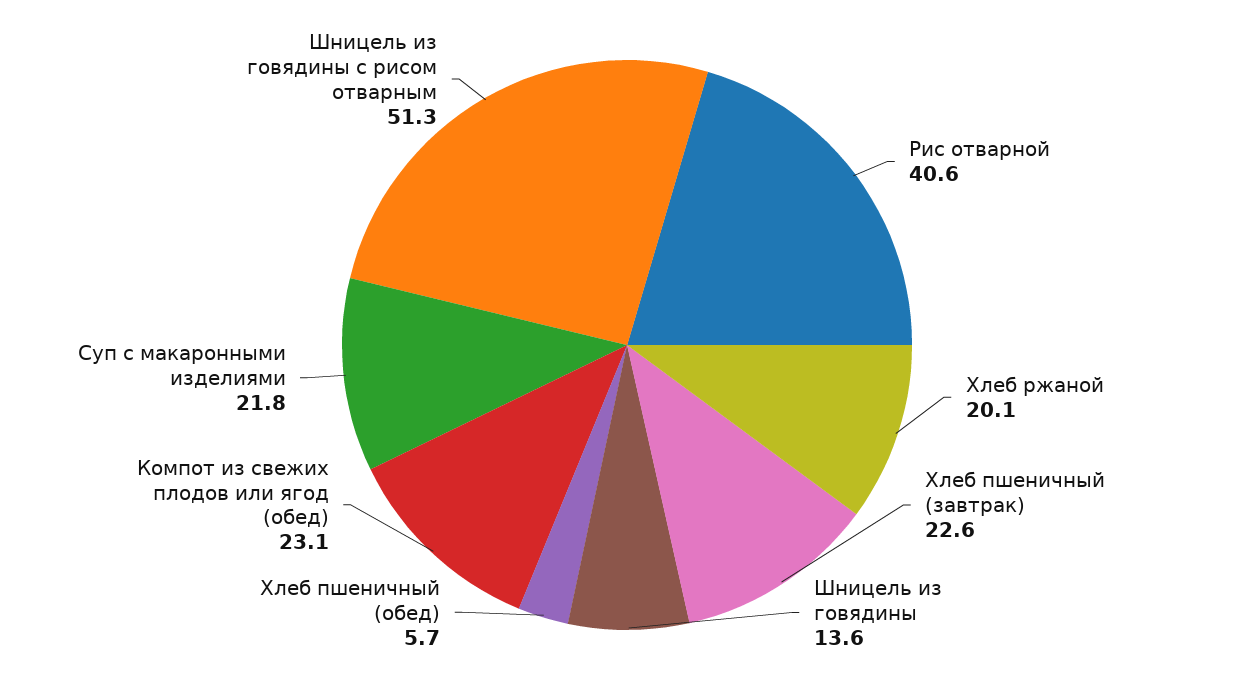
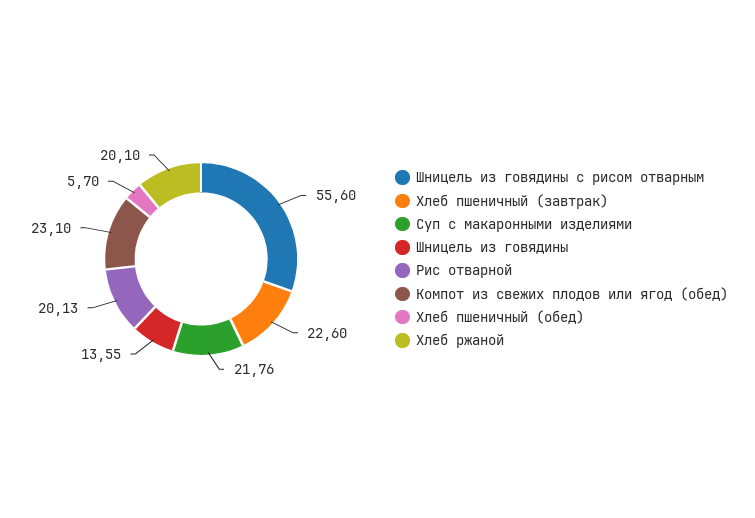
  {
-   "Рис отварной": 40.6,
+   "Рис отварной": 20.13,
    "Хлеб ржаной": 20.1,
    "Хлеб пшеничный (завтрак)": 22.6,
    "Шницель из говядины": 13.55,
    "Хлеб пшеничный (обед)": 5.7,
    "Компот из свежих плодов или ягод (обед)": 23.1,
    "Суп с макаронными изделиями": 21.76,
-   "Шницель из говядины с рисом отварным": 51.3
+   "Шницель из говядины с рисом отварным": 55.6
  }

